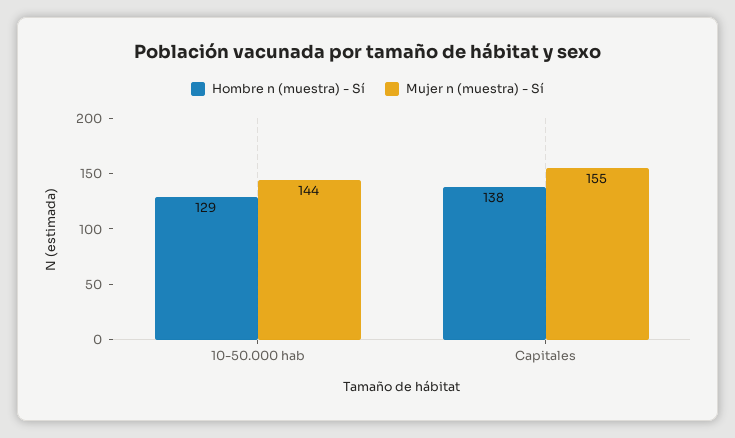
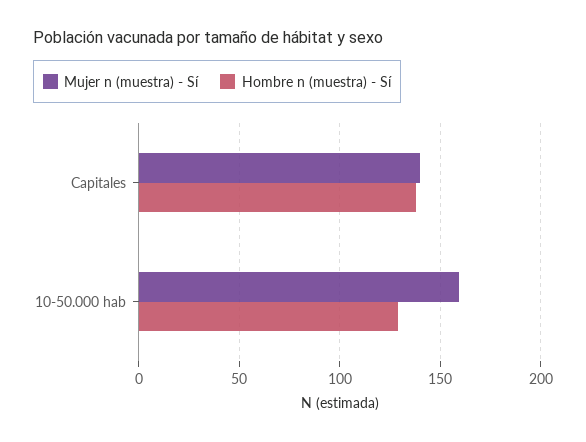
  {
    "Hombre n (muestra) - Sí": {
      "10-50.000 hab": 129,
      "Capitales": 138
    },
    "Mujer n (muestra) - Sí": {
-     "10-50.000 hab": 144,
+     "10-50.000 hab": 160,
-     "Capitales": 155
+     "Capitales": 140
    }
  }

